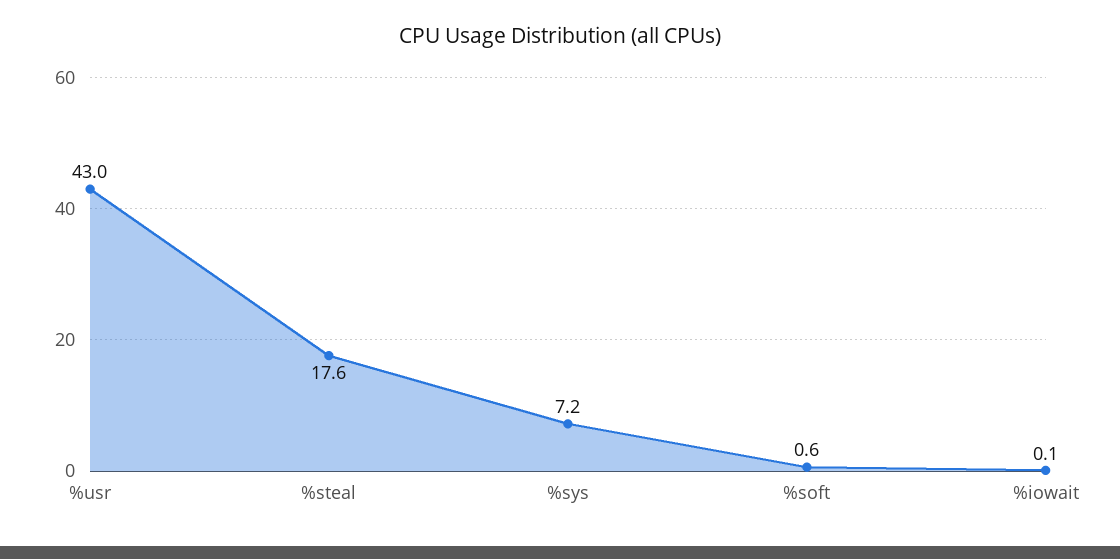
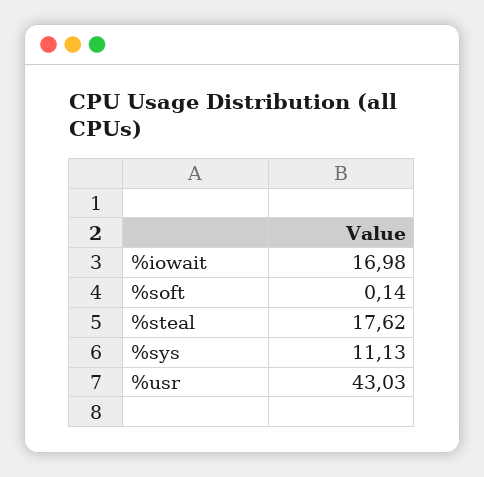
  {
    "%usr": 43.03,
    "%steal": 17.62,
-   "%sys": 7.2,
+   "%sys": 11.13,
-   "%soft": 0.6,
+   "%soft": 0.14,
-   "%iowait": 0.1
+   "%iowait": 16.98
  }

